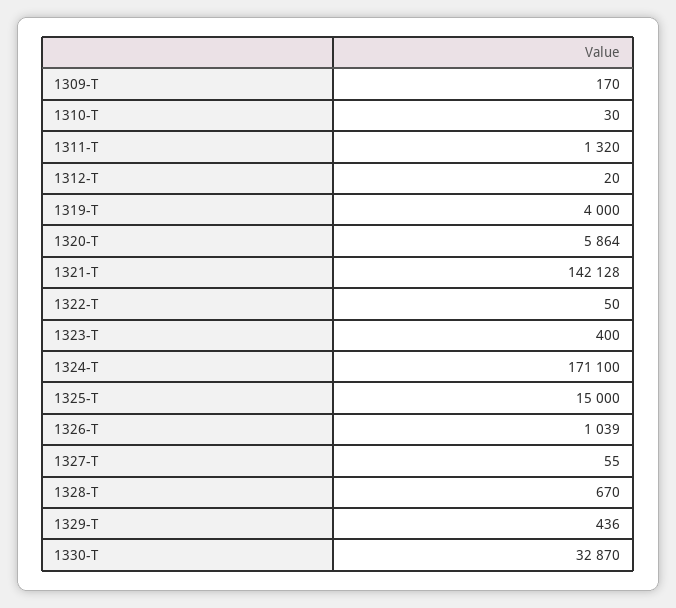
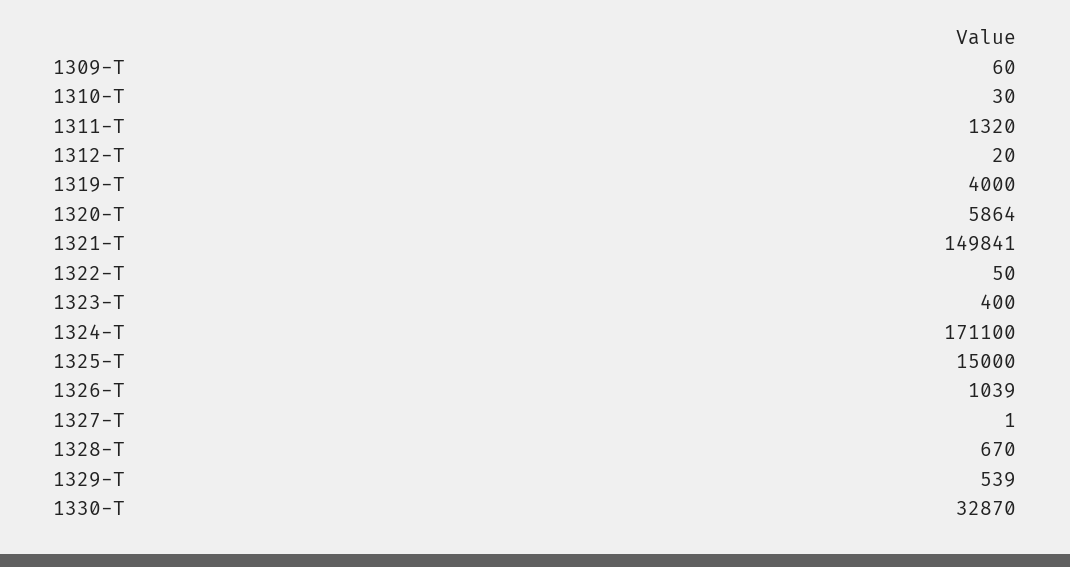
  {
-   "1309-T": 170,
+   "1309-T": 60,
    "1310-T": 30,
    "1311-T": 1320,
    "1312-T": 20,
    "1319-T": 4000,
    "1320-T": 5864,
-   "1321-T": 142128,
+   "1321-T": 149841,
    "1322-T": 50,
    "1323-T": 400,
    "1324-T": 171100,
    "1325-T": 15000,
    "1326-T": 1039,
-   "1327-T": 55,
+   "1327-T": 1,
    "1328-T": 670,
-   "1329-T": 436,
+   "1329-T": 539,
    "1330-T": 32870
  }

